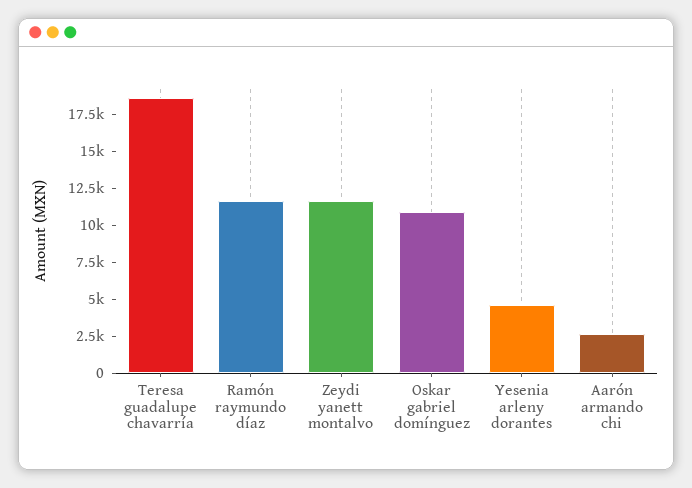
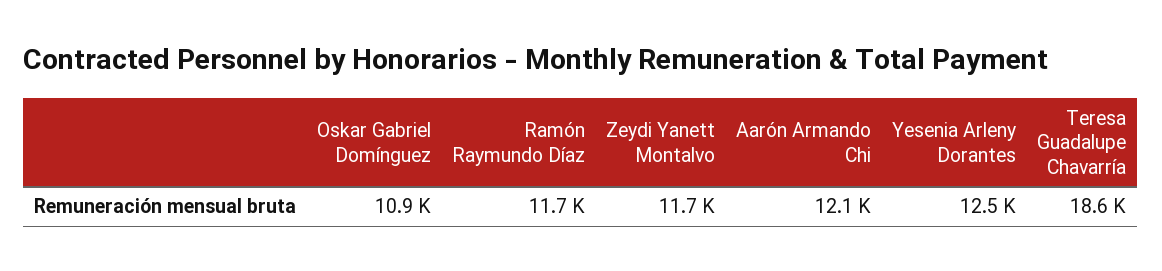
  {
    "Teresa guadalupe chavarría": 18600,
    "Ramón raymundo díaz": 11700,
    "Zeydi yanett montalvo": 11700,
    "Oskar gabriel domínguez": 10900,
-   "Yesenia arleny dorantes": 5000,
+   "Yesenia arleny dorantes": 12500,
-   "Aarón armando chi": 2500
+   "Aarón armando chi": 12100
  }

